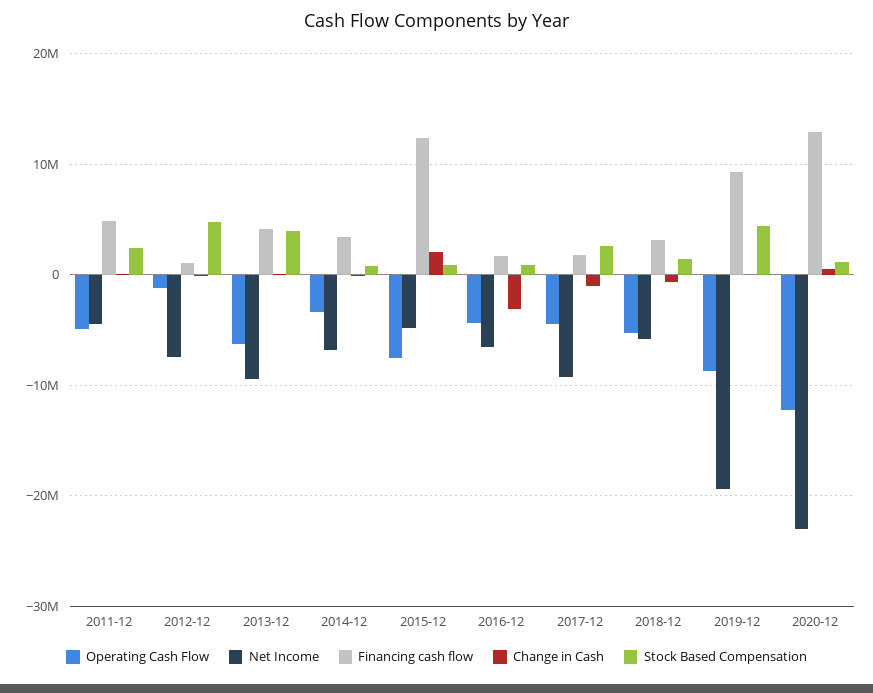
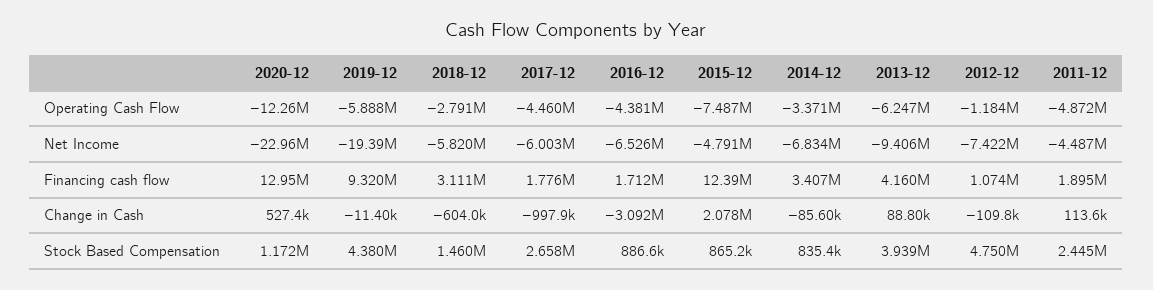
  {
    "Operating Cash Flow": {
      "2011-12": -4872000,
      "2012-12": -1184000,
      "2013-12": -6247000,
      "2014-12": -3371000,
      "2015-12": -7487000,
      "2016-12": -4381000,
      "2017-12": -4460000,
-     "2018-12": -5000000,
+     "2018-12": -2791000,
-     "2019-12": -9000000,
+     "2019-12": -5888000,
      "2020-12": -12260000
    },
    "Net Income": {
      "2011-12": -4487000,
      "2012-12": -7422000,
      "2013-12": -9406000,
      "2014-12": -6834000,
      "2015-12": -4791000,
      "2016-12": -6526000,
-     "2017-12": -9000000,
+     "2017-12": -6003000,
      "2018-12": -5820000,
      "2019-12": -19390000,
      "2020-12": -22960000
    },
    "Financing cash flow": {
-     "2011-12": 5000000,
+     "2011-12": 1895000,
      "2012-12": 1074000,
      "2013-12": 4160000,
      "2014-12": 3407000,
      "2015-12": 12390000,
      "2016-12": 1712000,
      "2017-12": 1776000,
      "2018-12": 3111000,
      "2019-12": 9320000,
      "2020-12": 12950000
    },
    "Change in Cash": {
      "2011-12": 113600,
      "2012-12": -109800,
      "2013-12": 88800,
      "2014-12": -85600,
      "2015-12": 2078000,
      "2016-12": -3092000,
      "2017-12": -997900,
      "2018-12": -604000,
      "2019-12": -11400,
      "2020-12": 527400
    },
    "Stock Based Compensation": {
      "2011-12": 2445000,
      "2012-12": 4750000,
      "2013-12": 3939000,
      "2014-12": 835400,
      "2015-12": 865200,
      "2016-12": 886600,
      "2017-12": 2658000,
      "2018-12": 1460000,
      "2019-12": 4380000,
      "2020-12": 1172000
    }
  }

